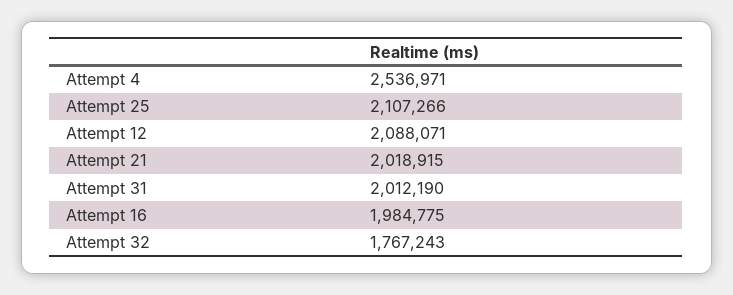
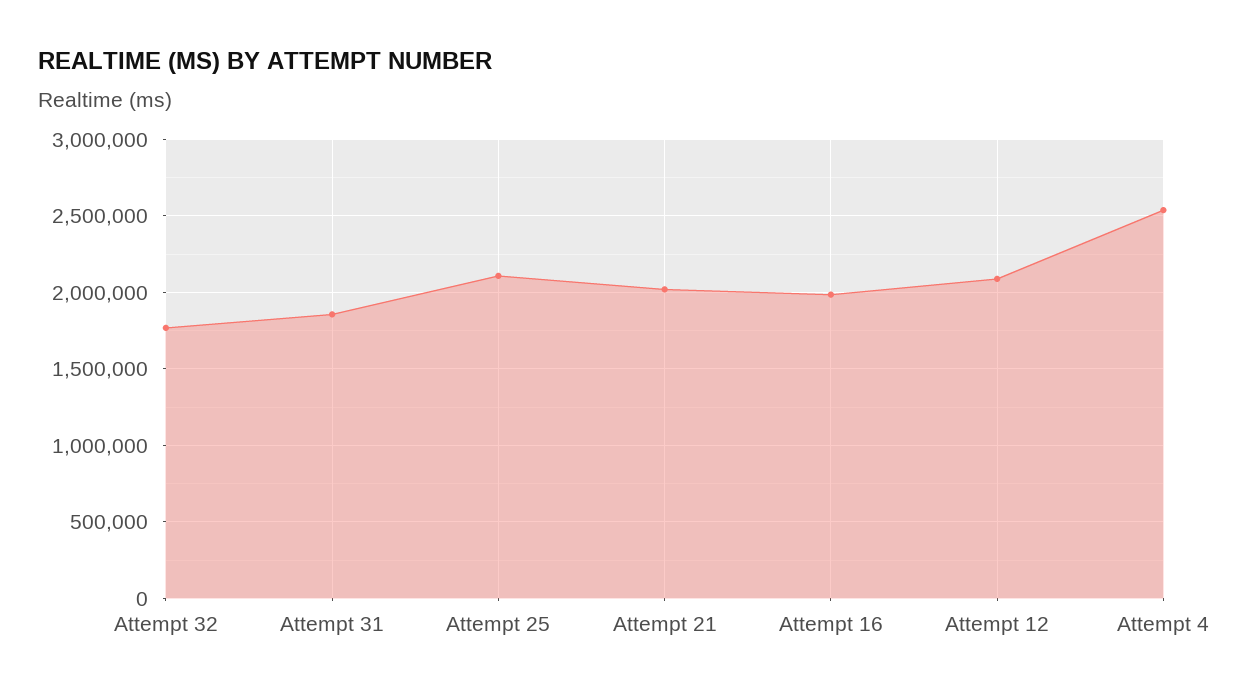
  {
    "Attempt 4": 2536971,
    "Attempt 25": 2107266,
    "Attempt 12": 2088071,
    "Attempt 21": 2018915,
-   "Attempt 31": 2012190,
+   "Attempt 31": 1850000,
    "Attempt 16": 1984775,
    "Attempt 32": 1767243
  }

